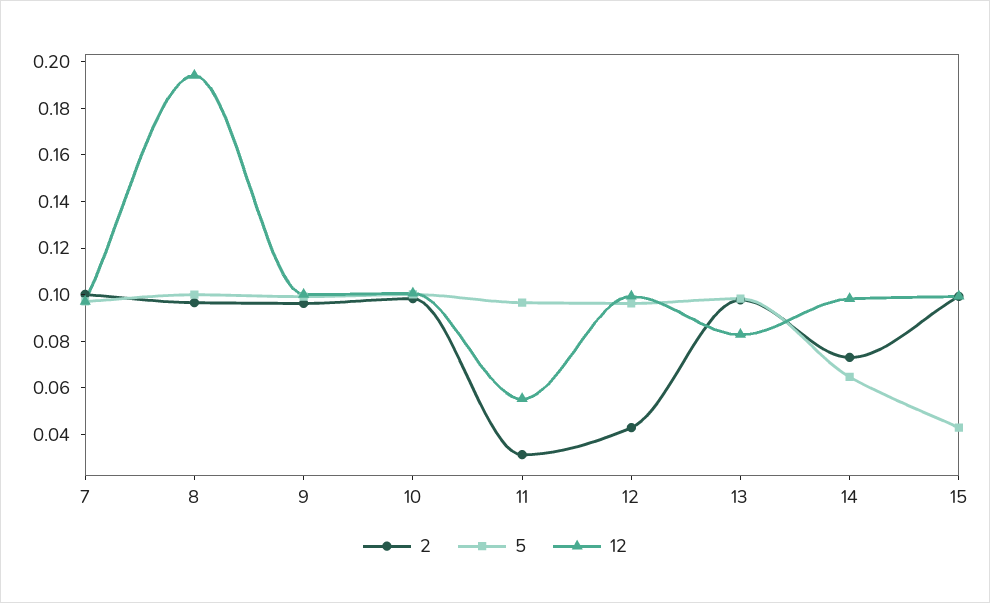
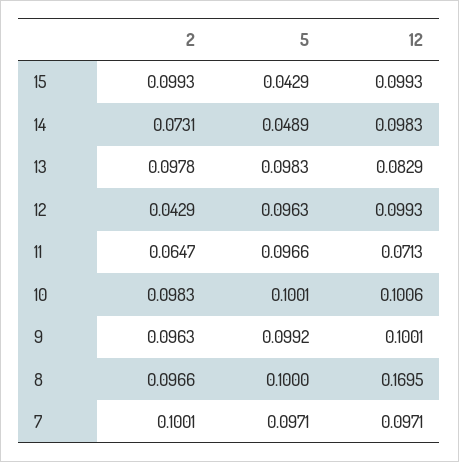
  {
    "2": {
      "7": 0.1001,
      "8": 0.0966,
      "9": 0.0963,
      "10": 0.0983,
-     "11": 0.03,
+     "11": 0.0647,
      "12": 0.0429,
      "13": 0.0978,
      "14": 0.0731,
      "15": 0.0993
    },
    "5": {
      "7": 0.0971,
      "8": 0.1,
      "9": 0.0992,
      "10": 0.1001,
      "11": 0.0966,
      "12": 0.0963,
      "13": 0.0983,
-     "14": 0.065,
+     "14": 0.0489,
      "15": 0.0429
    },
    "12": {
      "7": 0.0971,
-     "8": 0.195,
+     "8": 0.1695,
      "9": 0.1001,
      "10": 0.1006,
-     "11": 0.055,
+     "11": 0.0713,
      "12": 0.0993,
      "13": 0.0829,
      "14": 0.0983,
      "15": 0.0993
    }
  }

